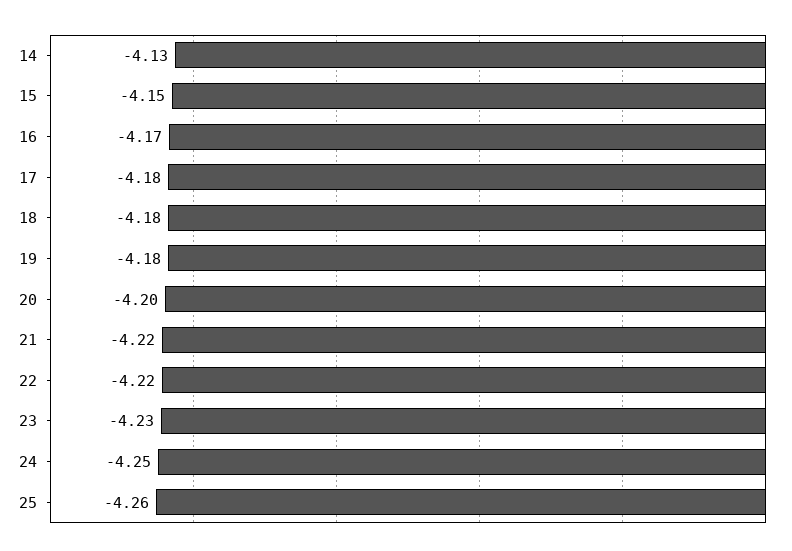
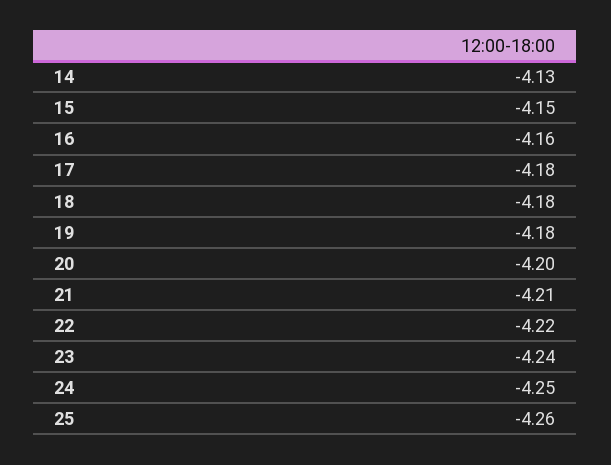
  {
    "14": -4.13,
    "15": -4.15,
-   "16": -4.17,
+   "16": -4.16,
    "17": -4.18,
    "18": -4.18,
    "19": -4.18,
    "20": -4.2,
-   "21": -4.22,
+   "21": -4.21,
    "22": -4.22,
-   "23": -4.23,
+   "23": -4.24,
    "24": -4.25,
    "25": -4.26
  }

